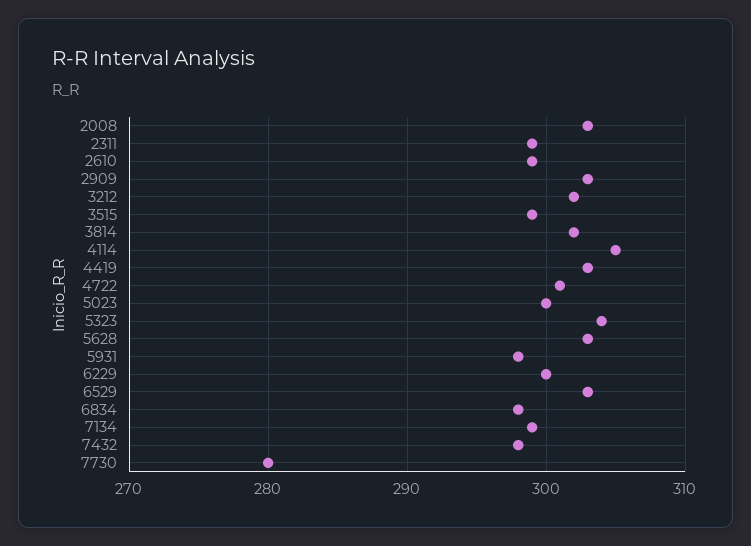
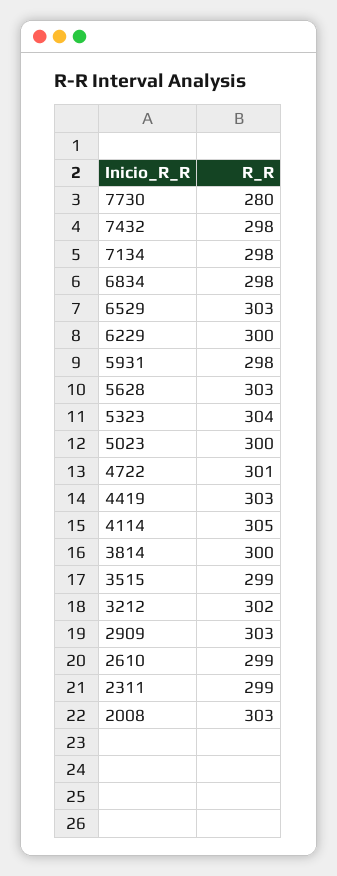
  {
    "2008": 303,
    "2311": 299,
    "2610": 299,
    "2909": 303,
    "3212": 302,
    "3515": 299,
-   "3814": 302,
+   "3814": 300,
    "4114": 305,
    "4419": 303,
    "4722": 301,
    "5023": 300,
    "5323": 304,
    "5628": 303,
    "5931": 298,
    "6229": 300,
    "6529": 303,
    "6834": 298,
-   "7134": 299,
+   "7134": 298,
    "7432": 298,
    "7730": 280
  }

